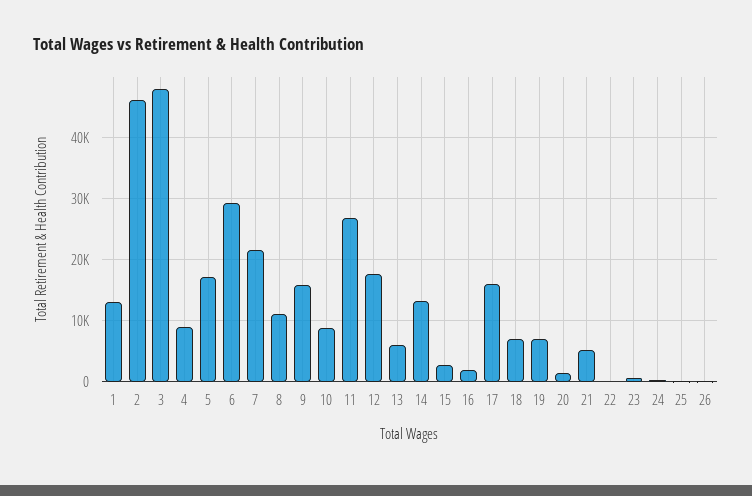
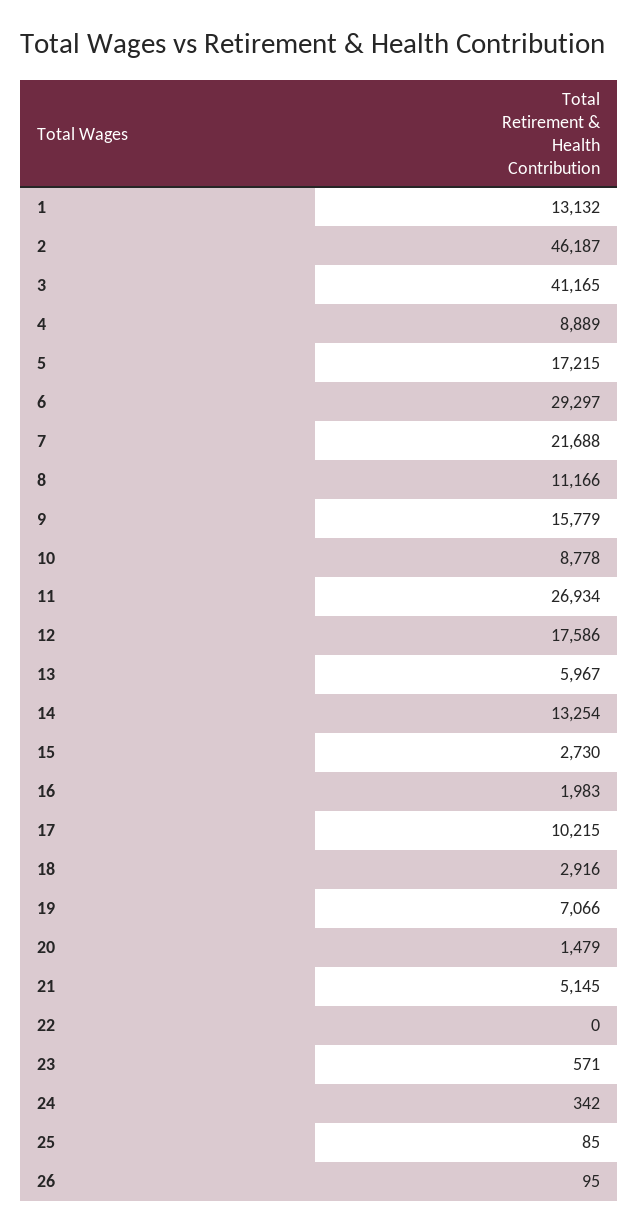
  {
    "1": 13132,
    "2": 46187,
-   "3": 48000,
+   "3": 41165,
    "4": 8889,
    "5": 17215,
    "6": 29297,
    "7": 21688,
    "8": 11166,
    "9": 15779,
    "10": 8778,
    "11": 26934,
    "12": 17586,
    "13": 5967,
    "14": 13254,
    "15": 2730,
    "16": 1983,
-   "17": 16000,
+   "17": 10215,
-   "18": 7000,
+   "18": 2916,
    "19": 7066,
    "20": 1479,
    "21": 5145,
    "22": 0,
    "23": 571,
    "24": 342,
    "25": 85,
    "26": 95
  }

